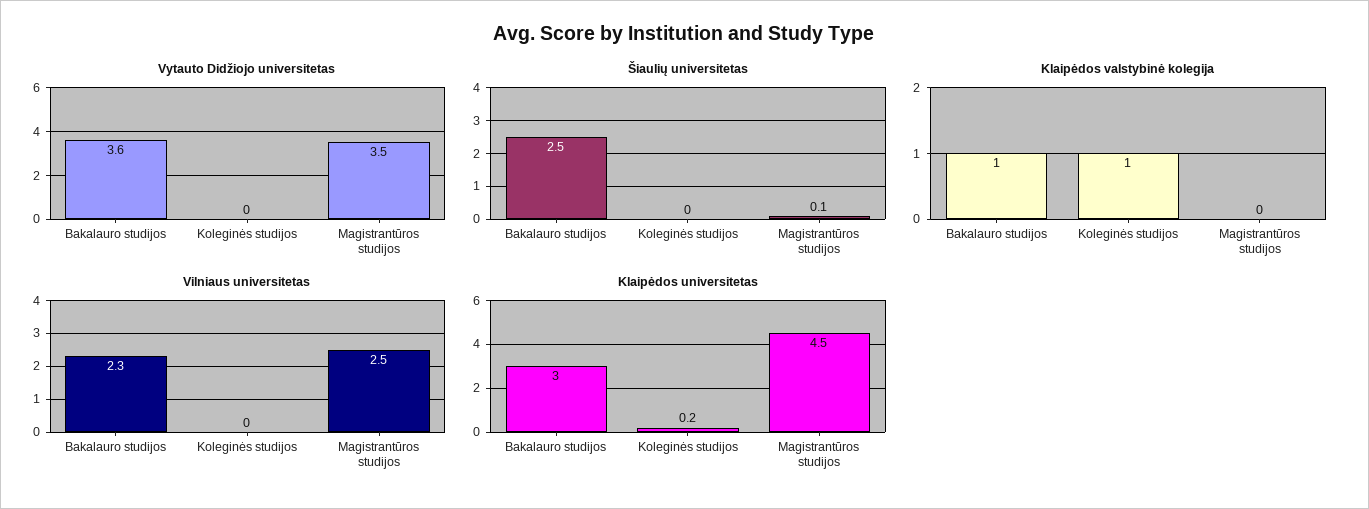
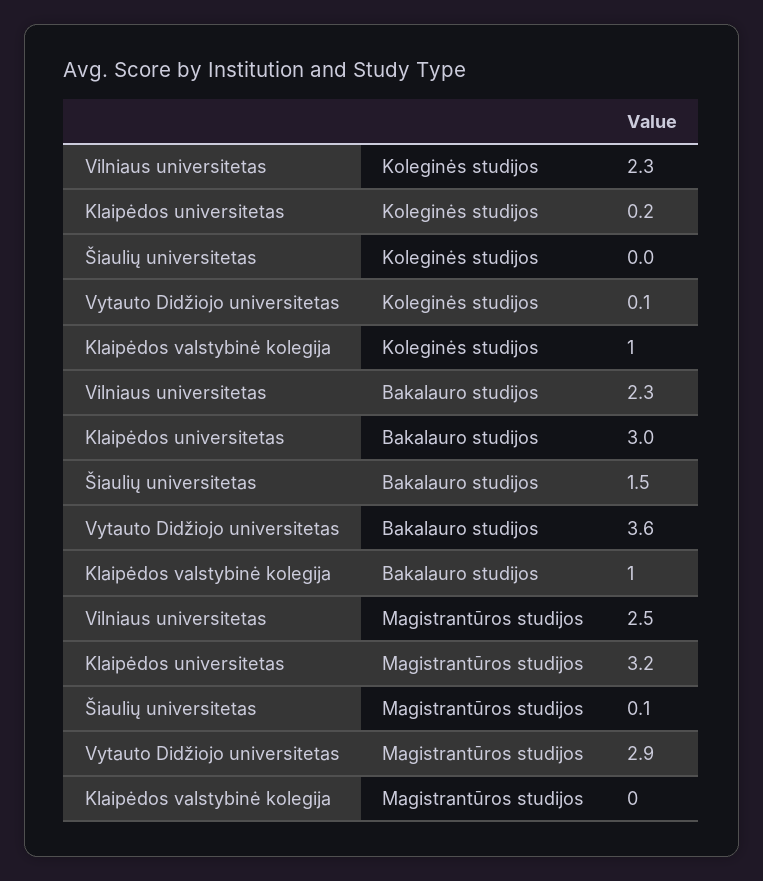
  {
    "Vytauto Didžiojo universitetas": {
      "Bakalauro studijos": 3.6,
-     "Koleginės studijos": 0,
+     "Koleginės studijos": 0.1,
-     "Magistrantūros studijos": 3.5
+     "Magistrantūros studijos": 2.9
    },
    "Šiaulių universitetas": {
-     "Bakalauro studijos": 2.5,
+     "Bakalauro studijos": 1.5,
      "Koleginės studijos": 0,
      "Magistrantūros studijos": 0.1
    },
    "Klaipėdos valstybinė kolegija": {
      "Bakalauro studijos": 1,
      "Koleginės studijos": 1,
      "Magistrantūros studijos": 0
    },
    "Vilniaus universitetas": {
      "Bakalauro studijos": 2.3,
-     "Koleginės studijos": 0,
+     "Koleginės studijos": 2.3,
      "Magistrantūros studijos": 2.5
    },
    "Klaipėdos universitetas": {
      "Bakalauro studijos": 3,
      "Koleginės studijos": 0.2,
-     "Magistrantūros studijos": 4.5
+     "Magistrantūros studijos": 3.2
    }
  }

